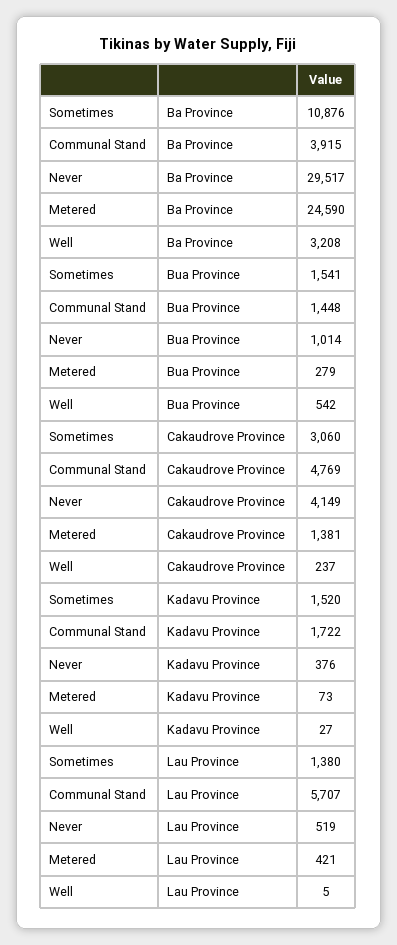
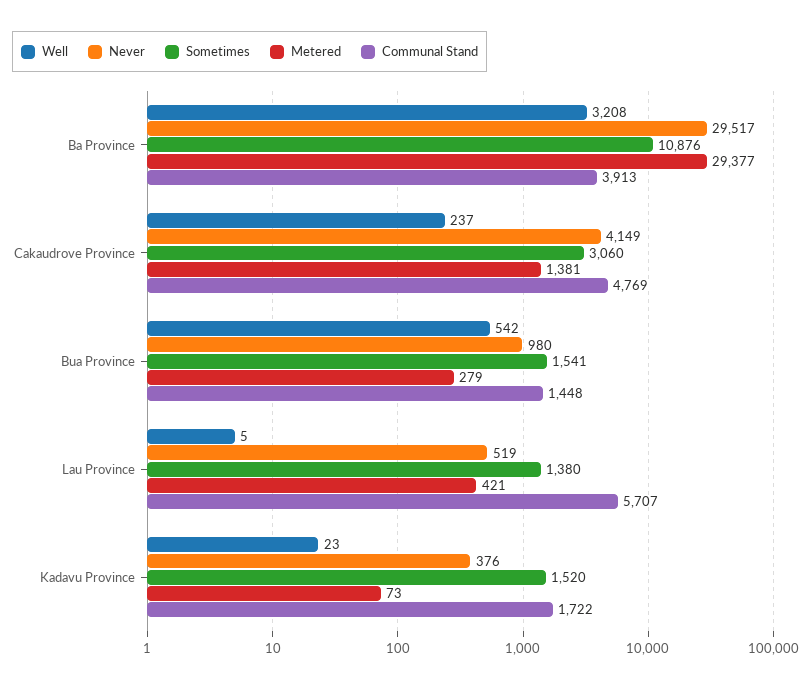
  {
    "Sometimes": {
      "Ba Province": 10876,
      "Bua Province": 1541,
      "Cakaudrove Province": 3060,
      "Kadavu Province": 1520,
      "Lau Province": 1380
    },
    "Communal Stand": {
-     "Ba Province": 3915,
+     "Ba Province": 3913,
      "Bua Province": 1448,
      "Cakaudrove Province": 4769,
      "Kadavu Province": 1722,
      "Lau Province": 5707
    },
    "Never": {
      "Ba Province": 29517,
-     "Bua Province": 1014,
+     "Bua Province": 980,
      "Cakaudrove Province": 4149,
      "Kadavu Province": 376,
      "Lau Province": 519
    },
    "Metered": {
-     "Ba Province": 24590,
+     "Ba Province": 29377,
      "Bua Province": 279,
      "Cakaudrove Province": 1381,
      "Kadavu Province": 73,
      "Lau Province": 421
    },
    "Well": {
      "Ba Province": 3208,
      "Bua Province": 542,
      "Cakaudrove Province": 237,
-     "Kadavu Province": 27,
+     "Kadavu Province": 23,
      "Lau Province": 5
    }
  }

